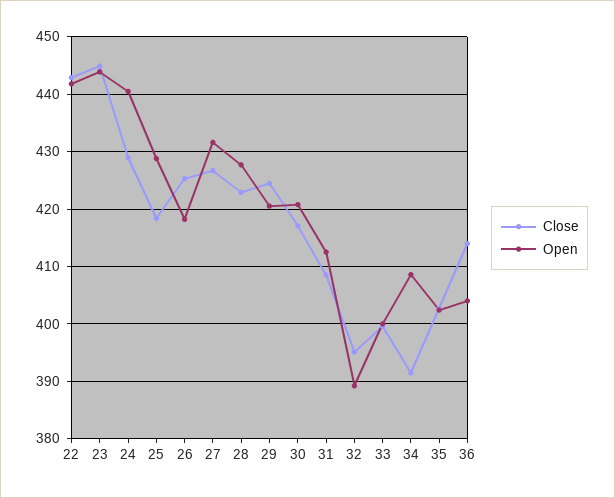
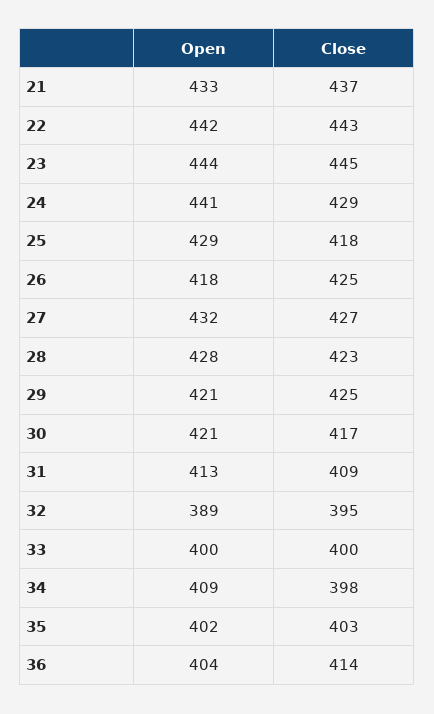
  {
    "Close": {
      "22": 443,
      "23": 445,
      "24": 429,
      "25": 418,
      "26": 425,
      "27": 427,
      "28": 423,
      "29": 425,
      "30": 417,
      "31": 409,
      "32": 395,
      "33": 400,
-     "34": 392,
+     "34": 398,
      "35": 403,
-     "36": 414
+     "36": 414,
+     "21": 437
    },
    "Open": {
      "22": 442,
      "23": 444,
      "24": 441,
      "25": 429,
      "26": 418,
      "27": 432,
      "28": 428,
      "29": 421,
      "30": 421,
      "31": 413,
      "32": 389,
      "33": 400,
      "34": 409,
      "35": 402,
-     "36": 404
+     "36": 404,
+     "21": 433
    }
  }

